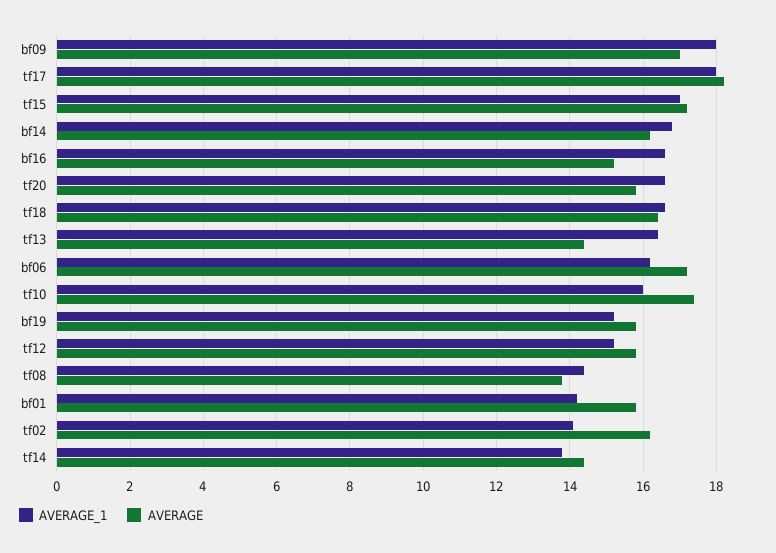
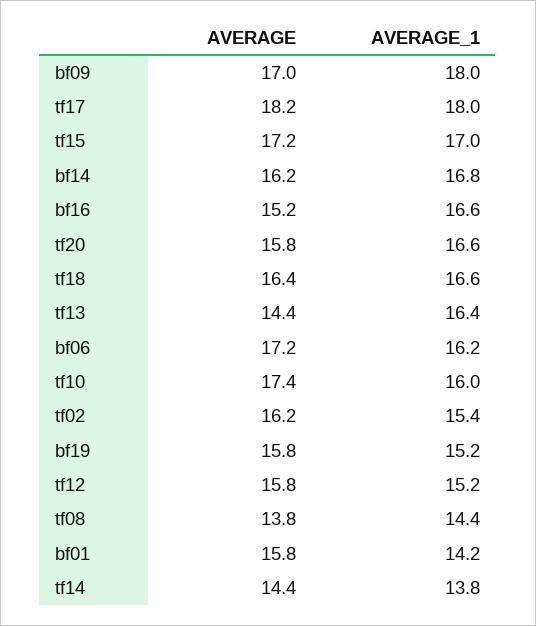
  {
    "AVERAGE_1": {
      "bf09": 18,
      "tf17": 18,
      "tf15": 17,
      "bf14": 16.8,
      "bf16": 16.6,
      "tf20": 16.6,
      "tf18": 16.6,
      "tf13": 16.4,
      "bf06": 16.2,
      "tf10": 16,
      "bf19": 15.2,
      "tf12": 15.2,
      "tf08": 14.4,
      "bf01": 14.2,
-     "tf02": 14,
+     "tf02": 15.4,
      "tf14": 13.8
    },
    "AVERAGE": {
      "bf09": 17,
      "tf17": 18.2,
      "tf15": 17.2,
      "bf14": 16.2,
      "bf16": 15.2,
      "tf20": 15.8,
      "tf18": 16.4,
      "tf13": 14.4,
      "bf06": 17.2,
      "tf10": 17.4,
      "bf19": 15.8,
      "tf12": 15.8,
      "tf08": 13.8,
      "bf01": 15.8,
      "tf02": 16.2,
      "tf14": 14.4
    }
  }

